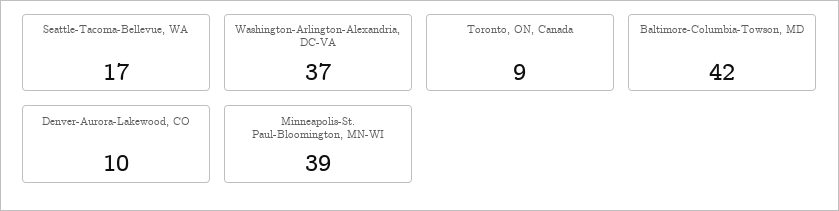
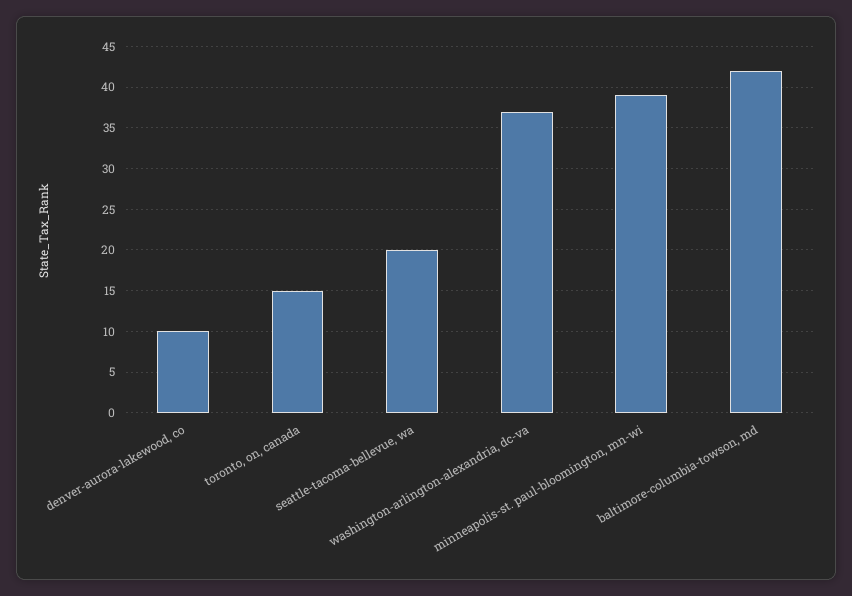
  {
-   "Seattle-Tacoma-Bellevue, WA": 17,
+   "Seattle-Tacoma-Bellevue, WA": 20,
    "Washington-Arlington-Alexandria, DC-VA": 37,
-   "Toronto, ON, Canada": 9,
+   "Toronto, ON, Canada": 15,
    "Baltimore-Columbia-Towson, MD": 42,
    "Denver-Aurora-Lakewood, CO": 10,
    "Minneapolis-St. Paul-Bloomington, MN-WI": 39
  }

